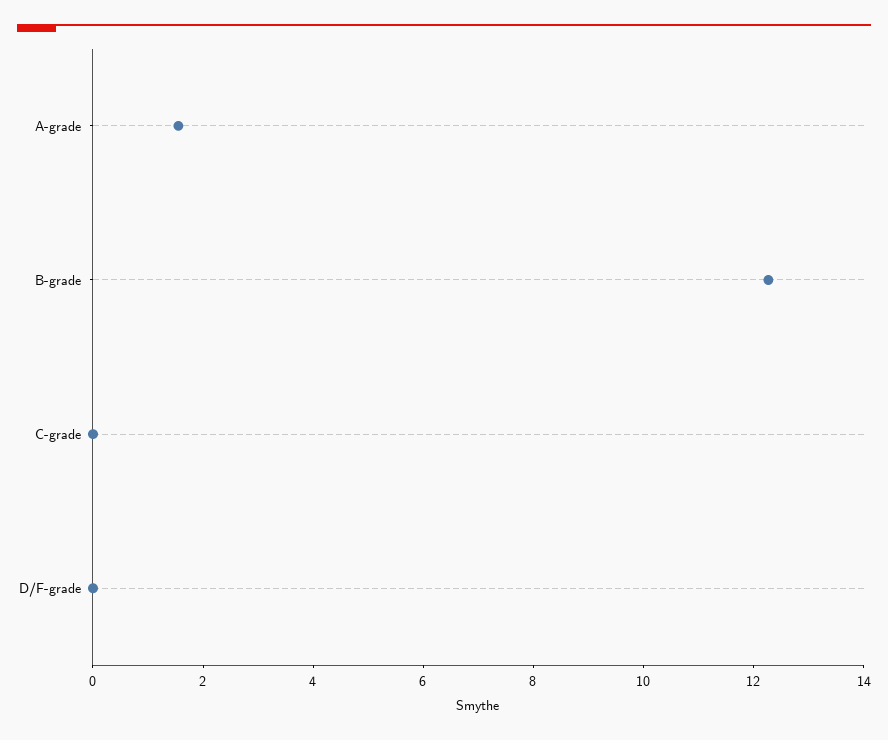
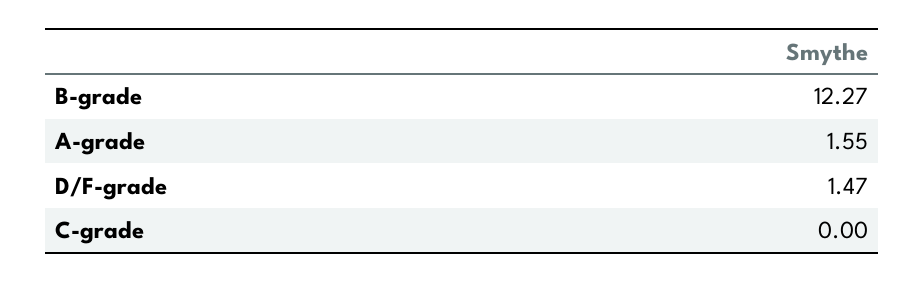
  {
    "A-grade": 1.55,
    "B-grade": 12.27,
    "C-grade": 0,
-   "D/F-grade": 0
+   "D/F-grade": 1.47
  }

